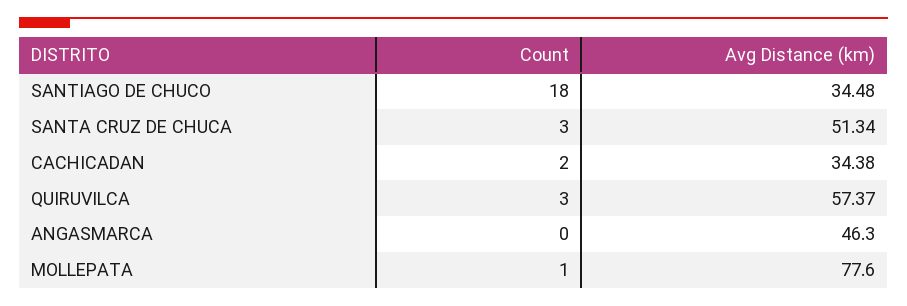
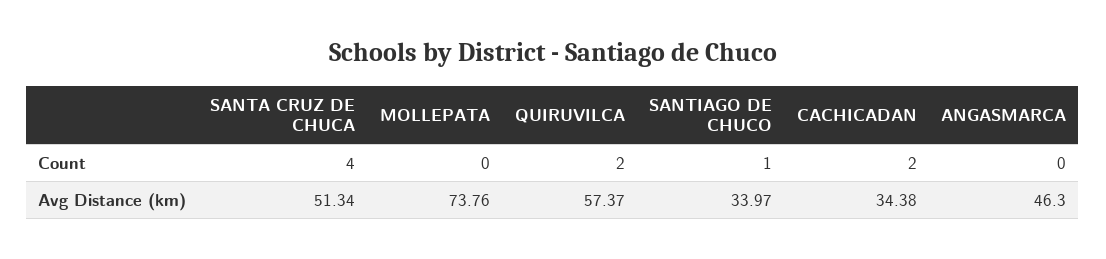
  {
    "Count": {
-     "SANTIAGO DE CHUCO": 18,
+     "SANTIAGO DE CHUCO": 1,
-     "SANTA CRUZ DE CHUCA": 3,
+     "SANTA CRUZ DE CHUCA": 4,
      "CACHICADAN": 2,
-     "QUIRUVILCA": 3,
+     "QUIRUVILCA": 2,
      "ANGASMARCA": 0,
-     "MOLLEPATA": 1
+     "MOLLEPATA": 0
    },
    "Avg Distance (km)": {
-     "SANTIAGO DE CHUCO": 34.48,
+     "SANTIAGO DE CHUCO": 33.97,
      "SANTA CRUZ DE CHUCA": 51.34,
      "CACHICADAN": 34.38,
      "QUIRUVILCA": 57.37,
      "ANGASMARCA": 46.3,
-     "MOLLEPATA": 77.6
+     "MOLLEPATA": 73.76
    }
  }

